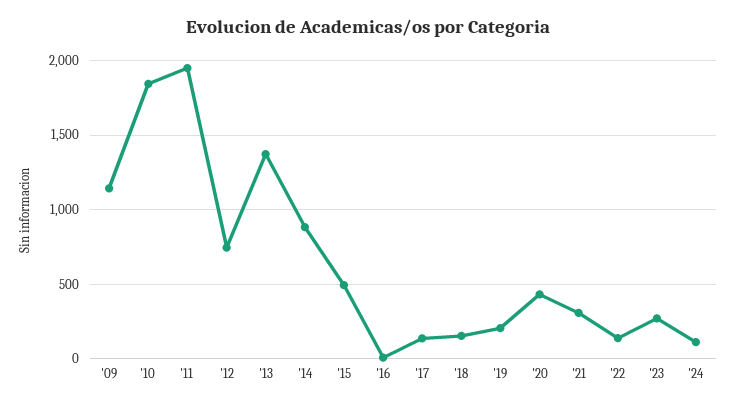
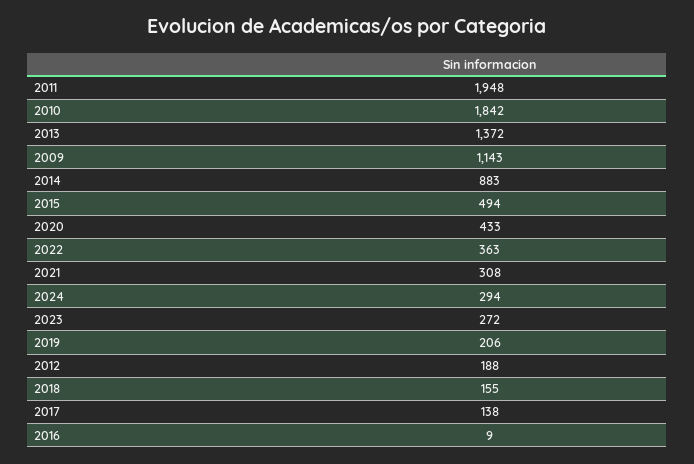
  {
    "'09": 1143,
    "'10": 1842,
    "'11": 1948,
-   "'12": 750,
+   "'12": 188,
    "'13": 1372,
    "'14": 883,
    "'15": 494,
    "'16": 9,
    "'17": 138,
    "'18": 155,
    "'19": 206,
    "'20": 433,
    "'21": 308,
-   "'22": 150,
+   "'22": 363,
    "'23": 272,
-   "'24": 100
+   "'24": 294
  }

